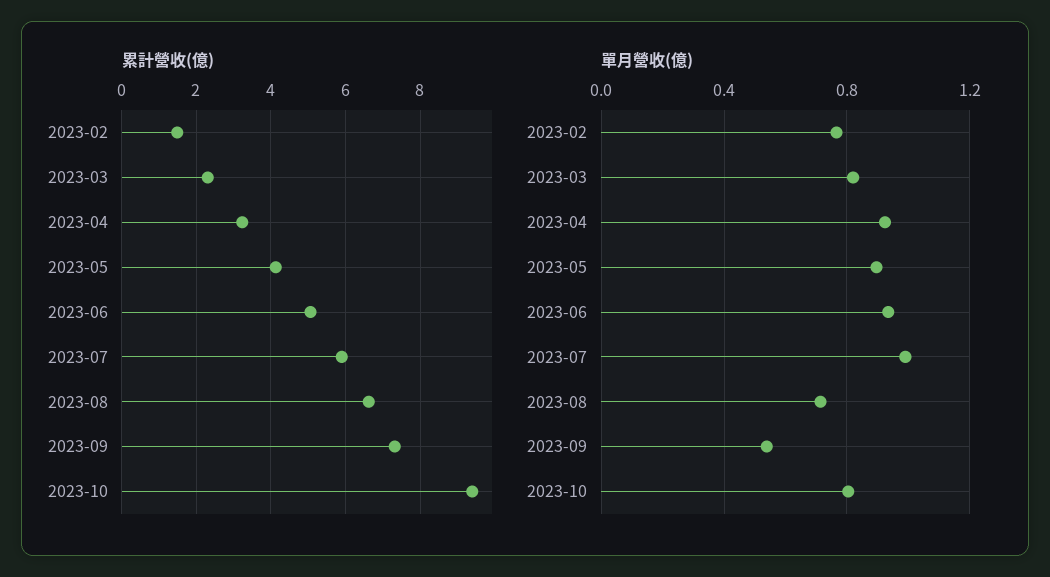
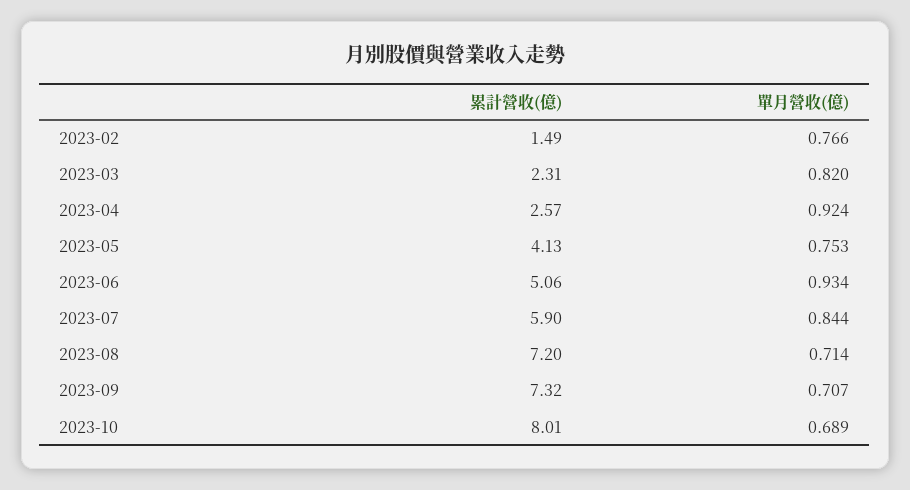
  {
    "累計營收(億)": {
      "2023-02": 1.49,
      "2023-03": 2.31,
-     "2023-04": 3.2,
+     "2023-04": 2.57,
      "2023-05": 4.13,
      "2023-06": 5.06,
      "2023-07": 5.9,
-     "2023-08": 6.6,
+     "2023-08": 7.2,
      "2023-09": 7.32,
-     "2023-10": 9.4
+     "2023-10": 8.01
    },
    "單月營收(億)": {
      "2023-02": 0.766,
      "2023-03": 0.82,
      "2023-04": 0.924,
-     "2023-05": 0.9,
+     "2023-05": 0.753,
      "2023-06": 0.934,
-     "2023-07": 1,
+     "2023-07": 0.844,
      "2023-08": 0.714,
-     "2023-09": 0.55,
+     "2023-09": 0.707,
-     "2023-10": 0.8
+     "2023-10": 0.689
    }
  }

